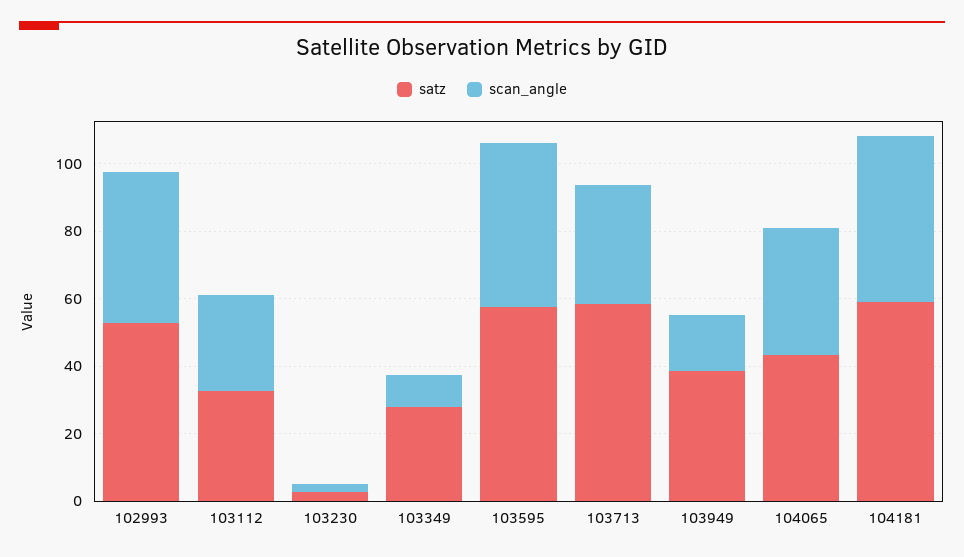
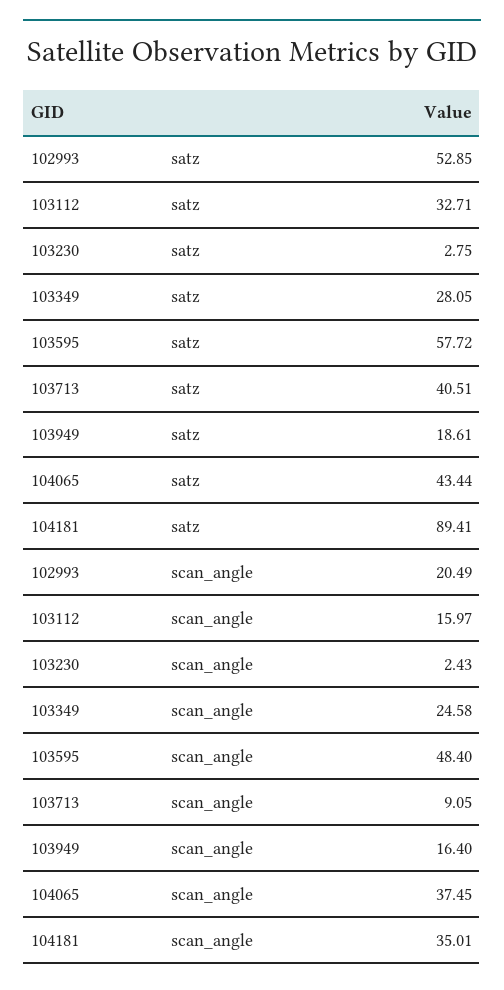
  {
    "satz": {
      "102993": 52.85,
      "103112": 32.71,
      "103230": 2.75,
      "103349": 28.05,
      "103595": 57.72,
-     "103713": 60,
+     "103713": 40.51,
-     "103949": 40,
+     "103949": 18.61,
      "104065": 43.44,
-     "104181": 60
+     "104181": 89.41
    },
    "scan_angle": {
-     "102993": 45,
+     "102993": 20.49,
-     "103112": 30,
+     "103112": 15.97,
      "103230": 2.43,
-     "103349": 10,
+     "103349": 24.58,
      "103595": 48.4,
-     "103713": 35,
+     "103713": 9.05,
      "103949": 16.4,
      "104065": 37.45,
-     "104181": 50
+     "104181": 35.01
    }
  }

